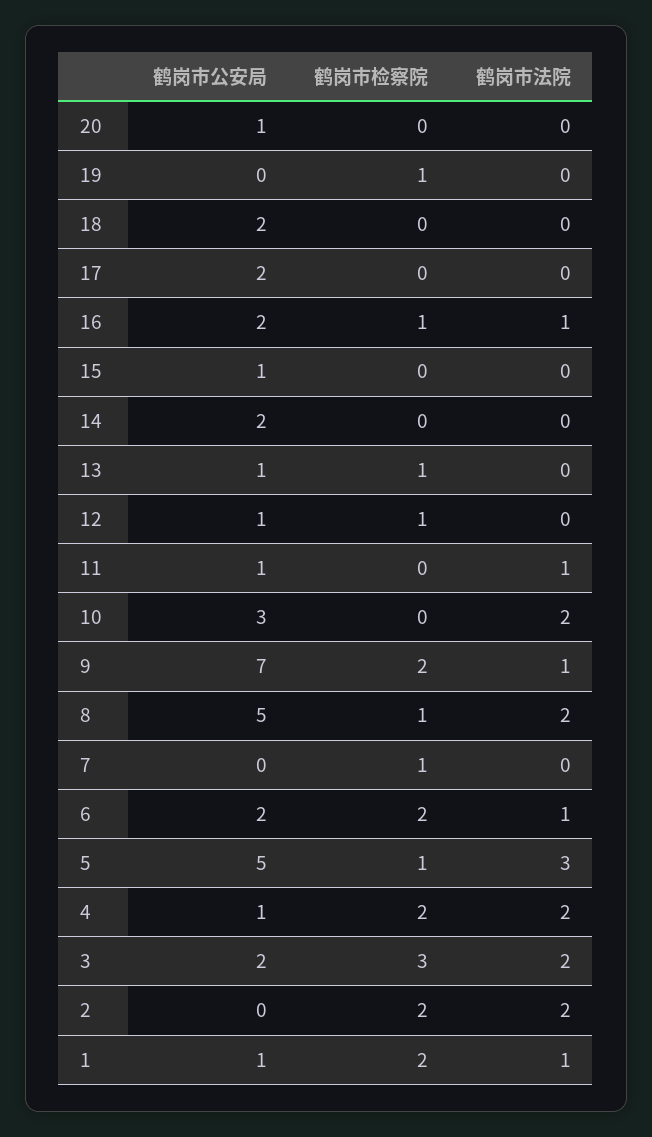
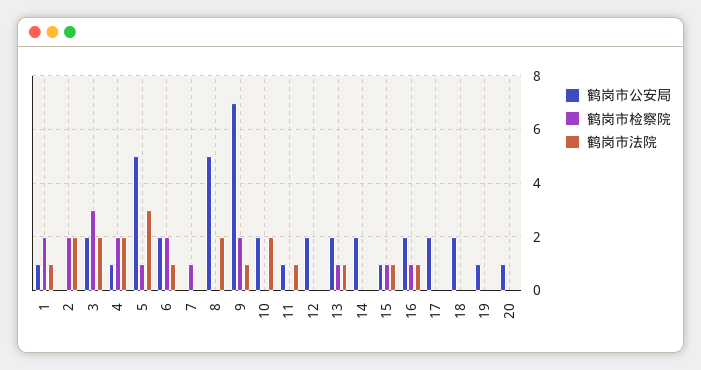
  {
    "鹤岗市公安局": {
      "20": 1,
-     "19": 0,
+     "19": 1,
      "18": 2,
      "17": 2,
      "16": 2,
      "15": 1,
      "14": 2,
-     "13": 1,
+     "13": 2,
-     "12": 1,
+     "12": 2,
      "11": 1,
-     "10": 3,
+     "10": 2,
      "9": 7,
      "8": 5,
      "7": 0,
      "6": 2,
      "5": 5,
      "4": 1,
      "3": 2,
      "2": 0,
      "1": 1
    },
    "鹤岗市检察院": {
      "20": 0,
-     "19": 1,
+     "19": 0,
      "18": 0,
      "17": 0,
      "16": 1,
-     "15": 0,
+     "15": 1,
      "14": 0,
      "13": 1,
-     "12": 1,
+     "12": 0,
      "11": 0,
      "10": 0,
      "9": 2,
-     "8": 1,
+     "8": 0,
      "7": 1,
      "6": 2,
      "5": 1,
      "4": 2,
      "3": 3,
      "2": 2,
      "1": 2
    },
    "鹤岗市法院": {
      "20": 0,
      "19": 0,
      "18": 0,
      "17": 0,
      "16": 1,
-     "15": 0,
+     "15": 1,
      "14": 0,
-     "13": 0,
+     "13": 1,
      "12": 0,
      "11": 1,
      "10": 2,
      "9": 1,
      "8": 2,
      "7": 0,
      "6": 1,
      "5": 3,
      "4": 2,
      "3": 2,
      "2": 2,
      "1": 1
    }
  }

